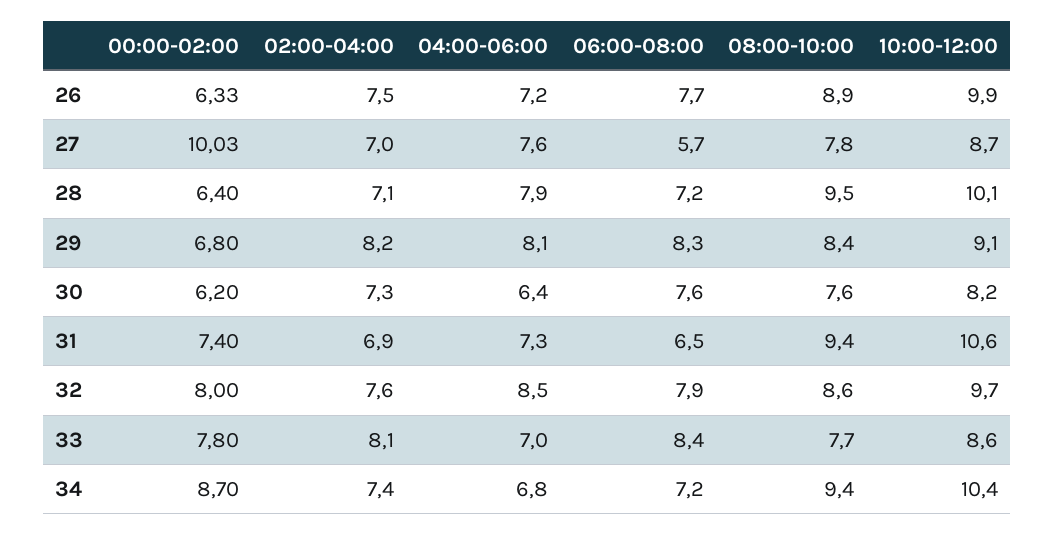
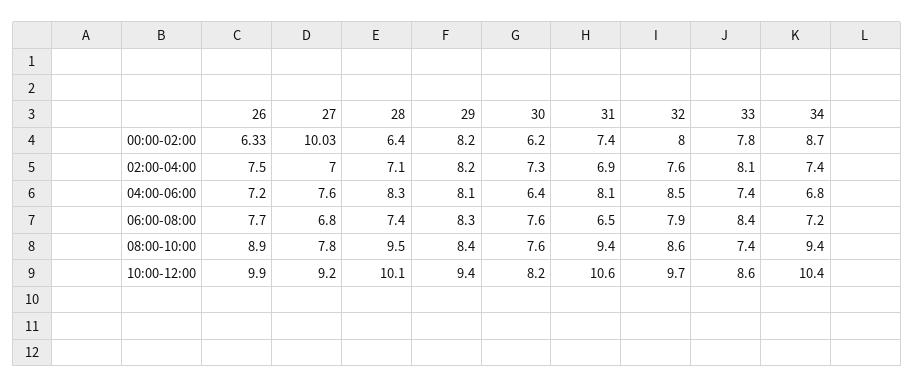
  {
    "00:00-02:00": {
      "26": 6.33,
      "27": 10.03,
      "28": 6.4,
-     "29": 6.8,
+     "29": 8.2,
      "30": 6.2,
      "31": 7.4,
      "32": 8,
      "33": 7.8,
      "34": 8.7
    },
    "02:00-04:00": {
      "26": 7.5,
      "27": 7,
      "28": 7.1,
      "29": 8.2,
      "30": 7.3,
      "31": 6.9,
      "32": 7.6,
      "33": 8.1,
      "34": 7.4
    },
    "04:00-06:00": {
      "26": 7.2,
      "27": 7.6,
-     "28": 7.9,
+     "28": 8.3,
      "29": 8.1,
      "30": 6.4,
-     "31": 7.3,
+     "31": 8.1,
      "32": 8.5,
-     "33": 7,
+     "33": 7.4,
      "34": 6.8
    },
    "06:00-08:00": {
      "26": 7.7,
-     "27": 5.7,
+     "27": 6.8,
-     "28": 7.2,
+     "28": 7.4,
      "29": 8.3,
      "30": 7.6,
      "31": 6.5,
      "32": 7.9,
      "33": 8.4,
      "34": 7.2
    },
    "08:00-10:00": {
      "26": 8.9,
      "27": 7.8,
      "28": 9.5,
      "29": 8.4,
      "30": 7.6,
      "31": 9.4,
      "32": 8.6,
-     "33": 7.7,
+     "33": 7.4,
      "34": 9.4
    },
    "10:00-12:00": {
      "26": 9.9,
-     "27": 8.7,
+     "27": 9.2,
      "28": 10.1,
-     "29": 9.1,
+     "29": 9.4,
      "30": 8.2,
      "31": 10.6,
      "32": 9.7,
      "33": 8.6,
      "34": 10.4
    }
  }

